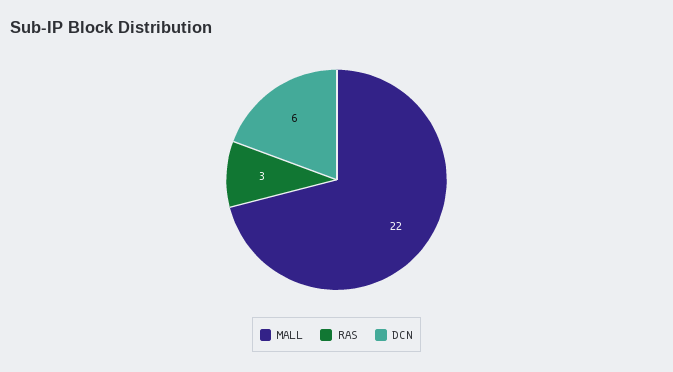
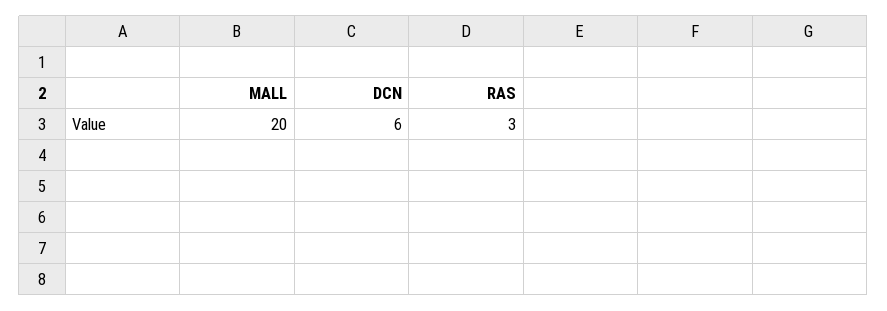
  {
-   "MALL": 22,
+   "MALL": 20,
    "RAS": 3,
    "DCN": 6
  }

